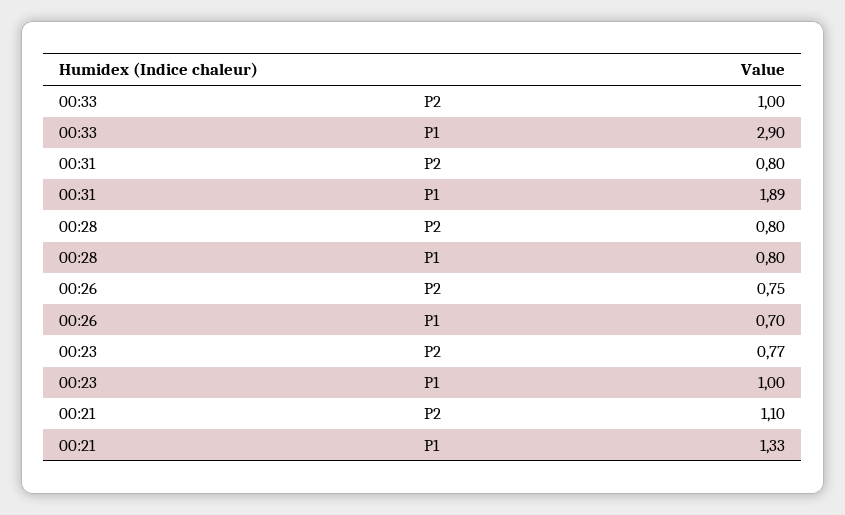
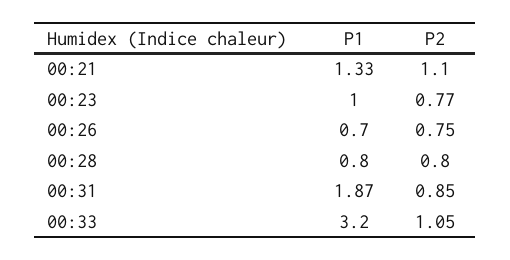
  {
    "00:33": {
-     "P2": 1,
+     "P2": 1.05,
-     "P1": 2.9
+     "P1": 3.2
    },
    "00:31": {
-     "P2": 0.8,
+     "P2": 0.85,
-     "P1": 1.89
+     "P1": 1.87
    },
    "00:28": {
      "P2": 0.8,
      "P1": 0.8
    },
    "00:26": {
      "P2": 0.75,
      "P1": 0.7
    },
    "00:23": {
      "P2": 0.77,
      "P1": 1
    },
    "00:21": {
      "P2": 1.1,
      "P1": 1.33
    }
  }

